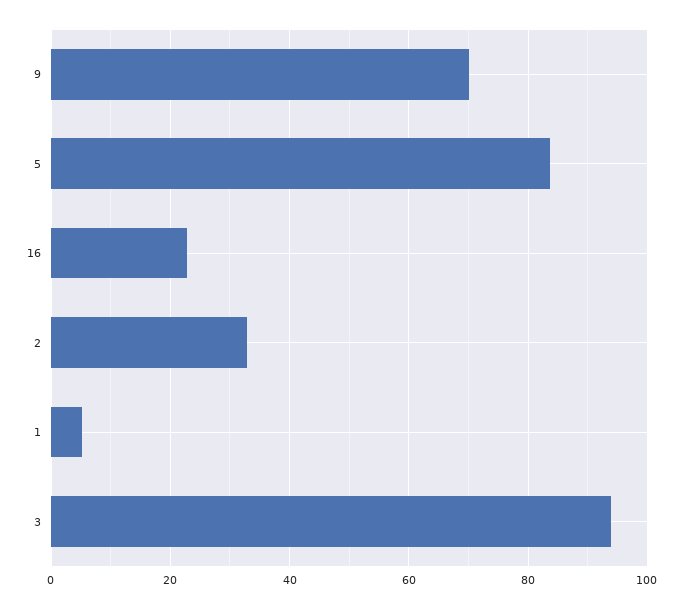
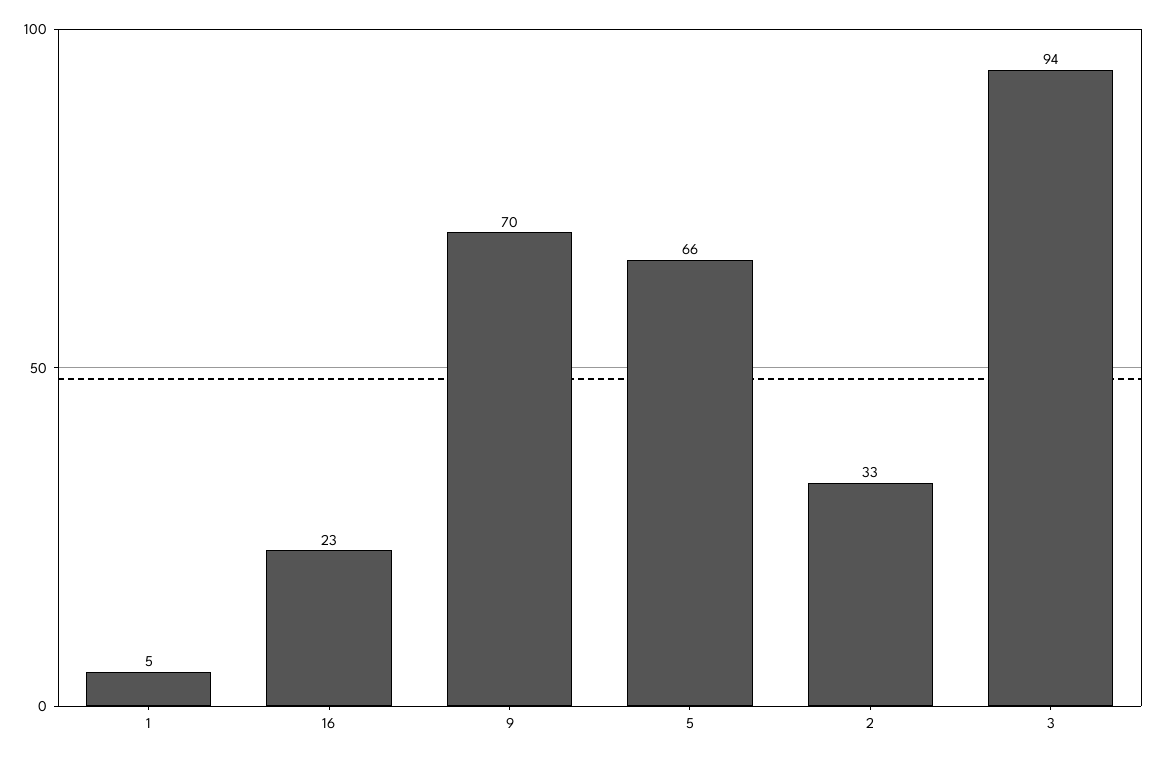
  {
    "9": 70,
-   "5": 84,
+   "5": 66,
    "16": 23,
    "2": 33,
    "1": 5,
    "3": 94
  }

